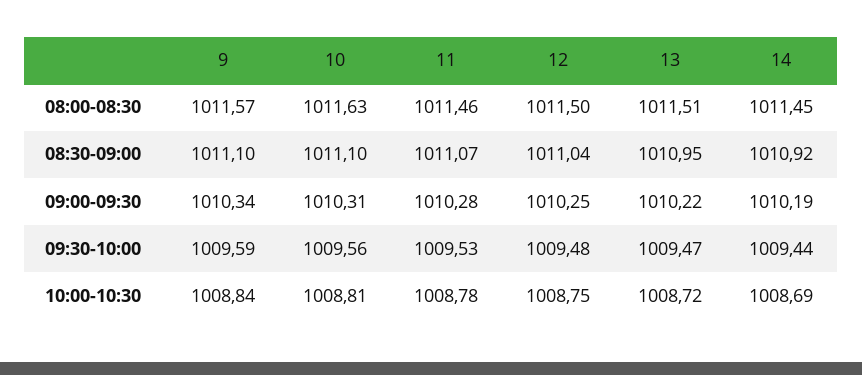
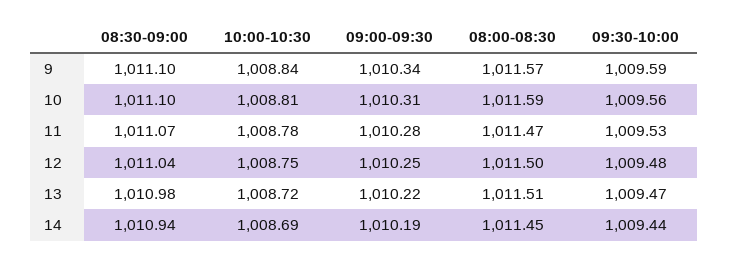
  {
    "9": {
      "08:00-08:30": 1011.57,
      "08:30-09:00": 1011.1,
      "09:00-09:30": 1010.34,
      "09:30-10:00": 1009.59,
      "10:00-10:30": 1008.84
    },
    "10": {
-     "08:00-08:30": 1011.63,
+     "08:00-08:30": 1011.59,
      "08:30-09:00": 1011.1,
      "09:00-09:30": 1010.31,
      "09:30-10:00": 1009.56,
      "10:00-10:30": 1008.81
    },
    "11": {
-     "08:00-08:30": 1011.46,
+     "08:00-08:30": 1011.47,
      "08:30-09:00": 1011.07,
      "09:00-09:30": 1010.28,
      "09:30-10:00": 1009.53,
      "10:00-10:30": 1008.78
    },
    "12": {
      "08:00-08:30": 1011.5,
      "08:30-09:00": 1011.04,
      "09:00-09:30": 1010.25,
      "09:30-10:00": 1009.48,
      "10:00-10:30": 1008.75
    },
    "13": {
      "08:00-08:30": 1011.51,
-     "08:30-09:00": 1010.95,
+     "08:30-09:00": 1010.98,
      "09:00-09:30": 1010.22,
      "09:30-10:00": 1009.47,
      "10:00-10:30": 1008.72
    },
    "14": {
      "08:00-08:30": 1011.45,
-     "08:30-09:00": 1010.92,
+     "08:30-09:00": 1010.94,
      "09:00-09:30": 1010.19,
      "09:30-10:00": 1009.44,
      "10:00-10:30": 1008.69
    }
  }

